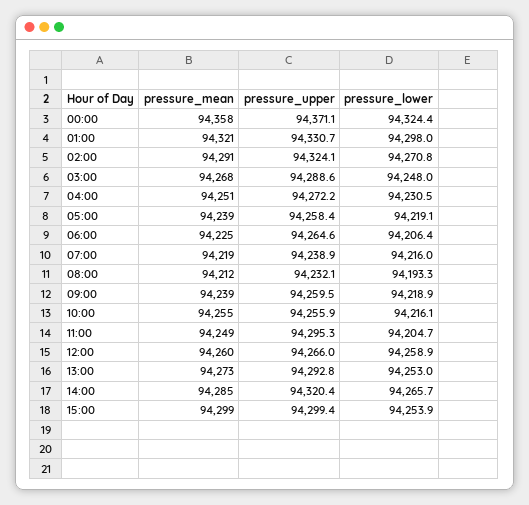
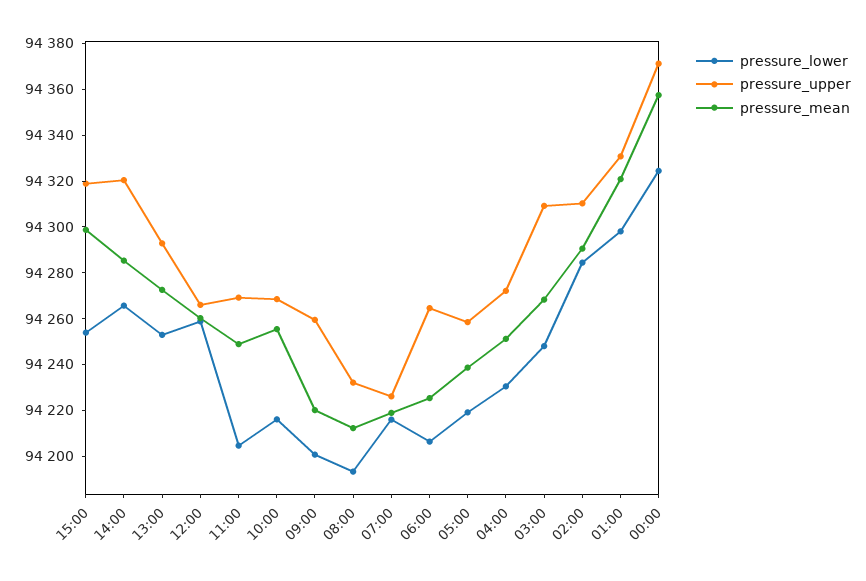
  {
    "pressure_mean": {
      "00:00": 94358,
      "01:00": 94321,
      "02:00": 94291,
      "03:00": 94268,
      "04:00": 94251,
      "05:00": 94239,
      "06:00": 94225,
      "07:00": 94219,
      "08:00": 94212,
-     "09:00": 94239,
+     "09:00": 94220,
      "10:00": 94255,
      "11:00": 94249,
      "12:00": 94260,
      "13:00": 94273,
      "14:00": 94285,
      "15:00": 94299
    },
    "pressure_upper": {
      "00:00": 94371.1,
      "01:00": 94330.7,
-     "02:00": 94324.1,
+     "02:00": 94310,
-     "03:00": 94288.6,
+     "03:00": 94310,
      "04:00": 94272.2,
      "05:00": 94258.4,
      "06:00": 94264.6,
-     "07:00": 94238.9,
+     "07:00": 94225,
      "08:00": 94232.1,
      "09:00": 94259.5,
-     "10:00": 94255.9,
+     "10:00": 94270,
-     "11:00": 94295.3,
+     "11:00": 94270,
      "12:00": 94266,
      "13:00": 94292.8,
      "14:00": 94320.4,
-     "15:00": 94299.4
+     "15:00": 94320
    },
    "pressure_lower": {
      "00:00": 94324.4,
      "01:00": 94298,
-     "02:00": 94270.8,
+     "02:00": 94285,
      "03:00": 94248,
      "04:00": 94230.5,
      "05:00": 94219.1,
      "06:00": 94206.4,
      "07:00": 94216,
      "08:00": 94193.3,
-     "09:00": 94218.9,
+     "09:00": 94200,
      "10:00": 94216.1,
      "11:00": 94204.7,
      "12:00": 94258.9,
      "13:00": 94253,
      "14:00": 94265.7,
      "15:00": 94253.9
    }
  }

